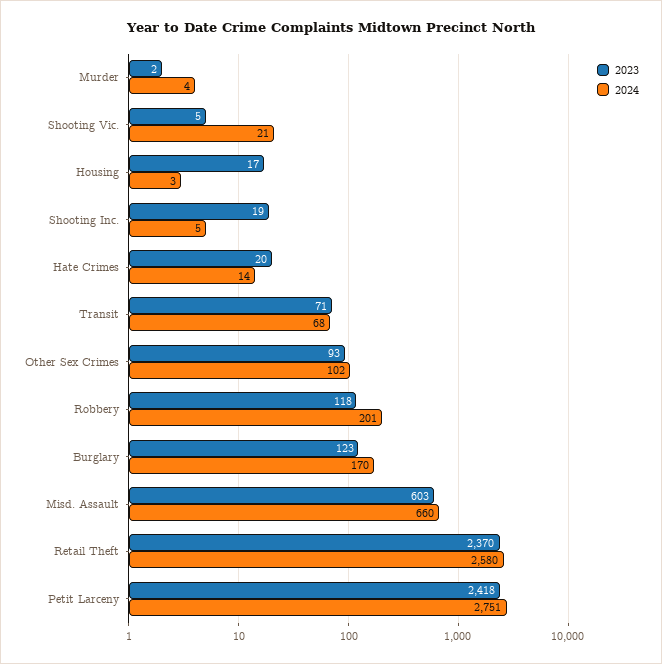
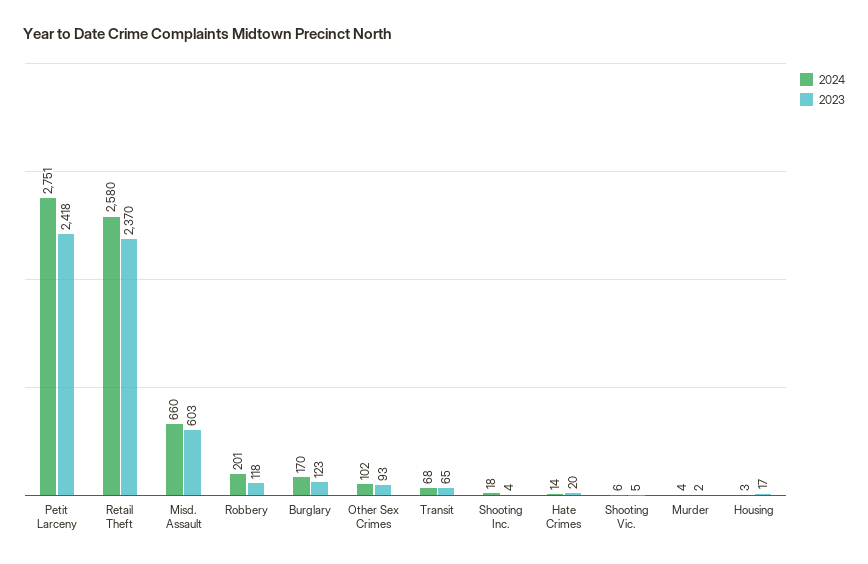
  {
    "2023": {
      "Murder": 2,
      "Shooting Vic.": 5,
      "Housing": 17,
-     "Shooting Inc.": 19,
+     "Shooting Inc.": 4,
      "Hate Crimes": 20,
-     "Transit": 71,
+     "Transit": 65,
      "Other Sex Crimes": 93,
      "Robbery": 118,
      "Burglary": 123,
      "Misd. Assault": 603,
      "Retail Theft": 2370,
      "Petit Larceny": 2418
    },
    "2024": {
      "Murder": 4,
-     "Shooting Vic.": 21,
+     "Shooting Vic.": 6,
      "Housing": 3,
-     "Shooting Inc.": 5,
+     "Shooting Inc.": 18,
      "Hate Crimes": 14,
      "Transit": 68,
      "Other Sex Crimes": 102,
      "Robbery": 201,
      "Burglary": 170,
      "Misd. Assault": 660,
      "Retail Theft": 2580,
      "Petit Larceny": 2751
    }
  }

